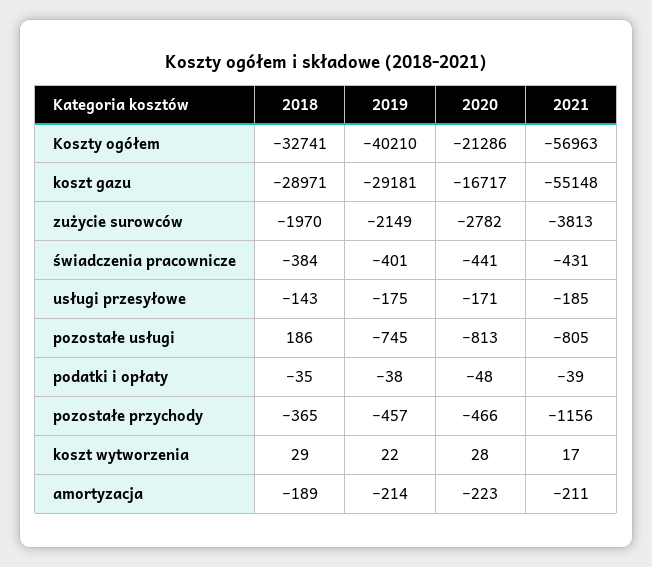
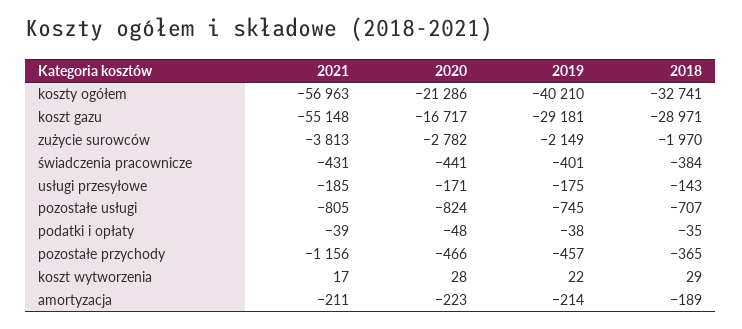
  {
    "2018": {
      "Koszty ogółem": -32741,
      "koszt gazu": -28971,
      "zużycie surowców": -1970,
      "świadczenia pracownicze": -384,
      "usługi przesyłowe": -143,
-     "pozostałe usługi": 186,
+     "pozostałe usługi": -707,
      "podatki i opłaty": -35,
      "pozostałe przychody": -365,
      "koszt wytworzenia": 29,
      "amortyzacja": -189
    },
    "2019": {
      "Koszty ogółem": -40210,
      "koszt gazu": -29181,
      "zużycie surowców": -2149,
      "świadczenia pracownicze": -401,
      "usługi przesyłowe": -175,
      "pozostałe usługi": -745,
      "podatki i opłaty": -38,
      "pozostałe przychody": -457,
      "koszt wytworzenia": 22,
      "amortyzacja": -214
    },
    "2020": {
      "Koszty ogółem": -21286,
      "koszt gazu": -16717,
      "zużycie surowców": -2782,
      "świadczenia pracownicze": -441,
      "usługi przesyłowe": -171,
-     "pozostałe usługi": -813,
+     "pozostałe usługi": -824,
      "podatki i opłaty": -48,
      "pozostałe przychody": -466,
      "koszt wytworzenia": 28,
      "amortyzacja": -223
    },
    "2021": {
      "Koszty ogółem": -56963,
      "koszt gazu": -55148,
      "zużycie surowców": -3813,
      "świadczenia pracownicze": -431,
      "usługi przesyłowe": -185,
      "pozostałe usługi": -805,
      "podatki i opłaty": -39,
      "pozostałe przychody": -1156,
      "koszt wytworzenia": 17,
      "amortyzacja": -211
    }
  }

